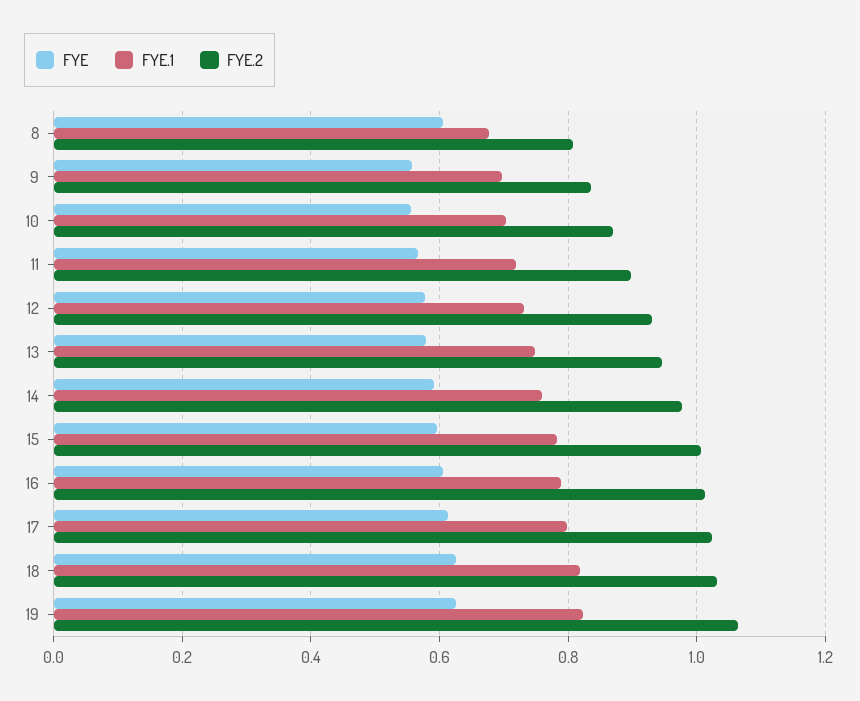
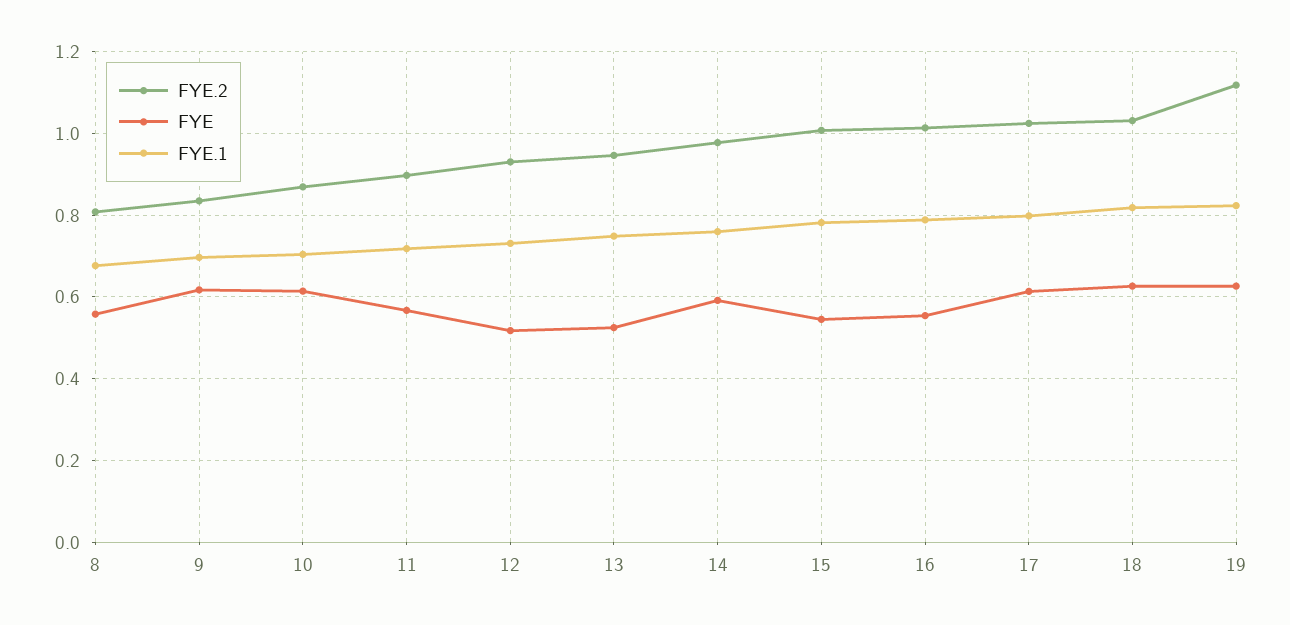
  {
    "FYE": {
-     "8": 0.6,
+     "8": 0.56,
-     "9": 0.56,
+     "9": 0.62,
-     "10": 0.56,
+     "10": 0.62,
      "11": 0.56,
-     "12": 0.58,
+     "12": 0.52,
-     "13": 0.58,
+     "13": 0.52,
      "14": 0.6,
-     "15": 0.6,
+     "15": 0.54,
-     "16": 0.6,
+     "16": 0.56,
      "17": 0.62,
      "18": 0.62,
      "19": 0.62
    },
    "FYE.1": {
      "8": 0.68,
      "9": 0.7,
      "10": 0.7,
      "11": 0.72,
      "12": 0.74,
      "13": 0.74,
      "14": 0.76,
      "15": 0.78,
      "16": 0.78,
      "17": 0.8,
      "18": 0.82,
      "19": 0.82
    },
    "FYE.2": {
      "8": 0.8,
      "9": 0.84,
      "10": 0.86,
      "11": 0.9,
      "12": 0.94,
      "13": 0.94,
      "14": 0.98,
      "15": 1,
      "16": 1.02,
      "17": 1.02,
      "18": 1.04,
-     "19": 1.06
+     "19": 1.12
    }
  }

